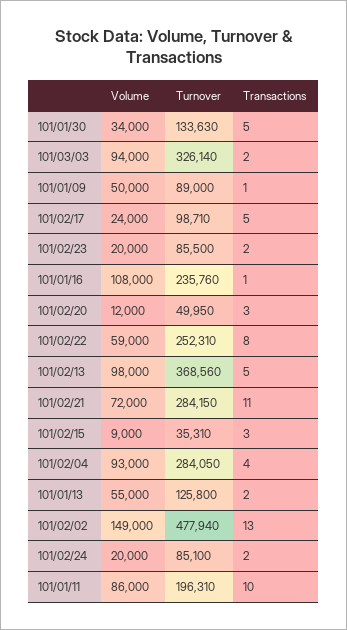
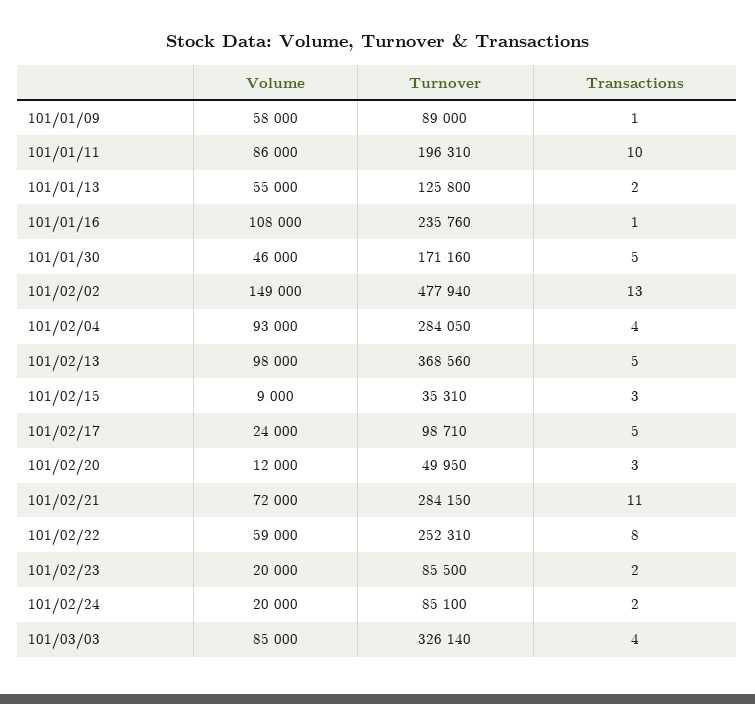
  {
    "Volume": {
-     "101/01/30": 34000,
+     "101/01/30": 46000,
-     "101/03/03": 94000,
+     "101/03/03": 85000,
-     "101/01/09": 50000,
+     "101/01/09": 58000,
      "101/02/17": 24000,
      "101/02/23": 20000,
      "101/01/16": 108000,
      "101/02/20": 12000,
      "101/02/22": 59000,
      "101/02/13": 98000,
      "101/02/21": 72000,
      "101/02/15": 9000,
      "101/02/04": 93000,
      "101/01/13": 55000,
      "101/02/02": 149000,
      "101/02/24": 20000,
      "101/01/11": 86000
    },
    "Turnover": {
-     "101/01/30": 133630,
+     "101/01/30": 171160,
      "101/03/03": 326140,
      "101/01/09": 89000,
      "101/02/17": 98710,
      "101/02/23": 85500,
      "101/01/16": 235760,
      "101/02/20": 49950,
      "101/02/22": 252310,
      "101/02/13": 368560,
      "101/02/21": 284150,
      "101/02/15": 35310,
      "101/02/04": 284050,
      "101/01/13": 125800,
      "101/02/02": 477940,
      "101/02/24": 85100,
      "101/01/11": 196310
    },
    "Transactions": {
      "101/01/30": 5,
-     "101/03/03": 2,
+     "101/03/03": 4,
      "101/01/09": 1,
      "101/02/17": 5,
      "101/02/23": 2,
      "101/01/16": 1,
      "101/02/20": 3,
      "101/02/22": 8,
      "101/02/13": 5,
      "101/02/21": 11,
      "101/02/15": 3,
      "101/02/04": 4,
      "101/01/13": 2,
      "101/02/02": 13,
      "101/02/24": 2,
      "101/01/11": 10
    }
  }

